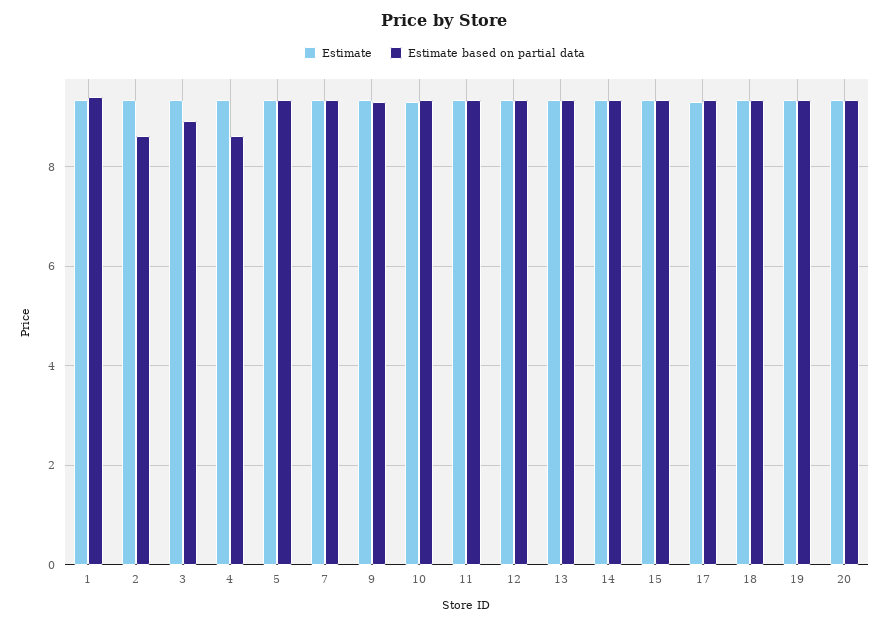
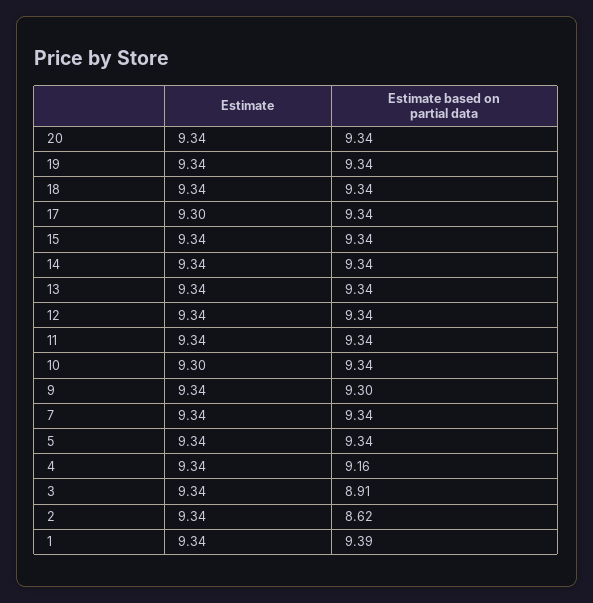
  {
    "Estimate": {
      "1": 9.34,
      "2": 9.34,
      "3": 9.34,
      "4": 9.34,
      "5": 9.34,
      "7": 9.34,
      "9": 9.34,
      "10": 9.3,
      "11": 9.34,
      "12": 9.34,
      "13": 9.34,
      "14": 9.34,
      "15": 9.34,
      "17": 9.3,
      "18": 9.34,
      "19": 9.34,
      "20": 9.34
    },
    "Estimate based on partial data": {
      "1": 9.39,
      "2": 8.62,
      "3": 8.91,
-     "4": 8.6,
+     "4": 9.16,
      "5": 9.34,
      "7": 9.34,
      "9": 9.3,
      "10": 9.34,
      "11": 9.34,
      "12": 9.34,
      "13": 9.34,
      "14": 9.34,
      "15": 9.34,
      "17": 9.34,
      "18": 9.34,
      "19": 9.34,
      "20": 9.34
    }
  }

